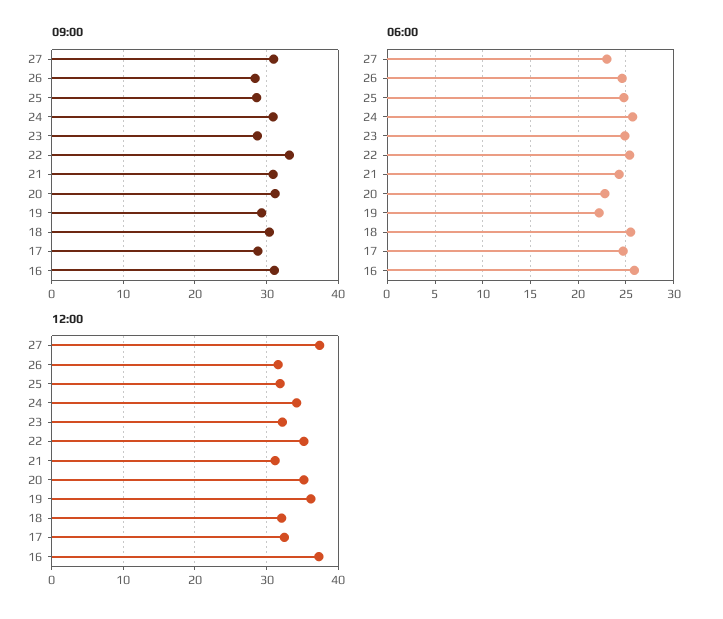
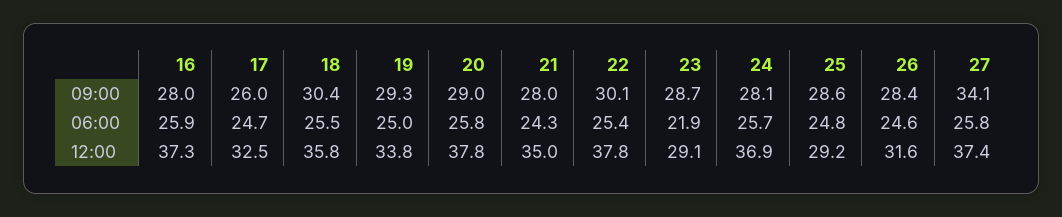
  {
    "09:00": {
-     "27": 31,
+     "27": 34.1,
      "26": 28.4,
      "25": 28.6,
-     "24": 31,
+     "24": 28.1,
      "23": 28.7,
-     "22": 33,
+     "22": 30.1,
-     "21": 31,
+     "21": 28,
-     "20": 31,
+     "20": 29,
      "19": 29.3,
      "18": 30.4,
-     "17": 29,
+     "17": 26,
-     "16": 31
+     "16": 28
    },
    "06:00": {
-     "27": 23,
+     "27": 25.8,
      "26": 24.6,
      "25": 24.8,
      "24": 25.7,
-     "23": 25,
+     "23": 21.9,
      "22": 25.4,
      "21": 24.3,
-     "20": 23,
+     "20": 25.8,
-     "19": 22,
+     "19": 25,
      "18": 25.5,
      "17": 24.7,
      "16": 25.9
    },
    "12:00": {
      "27": 37.4,
      "26": 31.6,
-     "25": 32,
+     "25": 29.2,
-     "24": 34,
+     "24": 36.9,
-     "23": 32,
+     "23": 29.1,
-     "22": 35,
+     "22": 37.8,
-     "21": 31,
+     "21": 35,
-     "20": 35,
+     "20": 37.8,
-     "19": 36,
+     "19": 33.8,
-     "18": 32,
+     "18": 35.8,
      "17": 32.5,
      "16": 37.3
    }
  }

